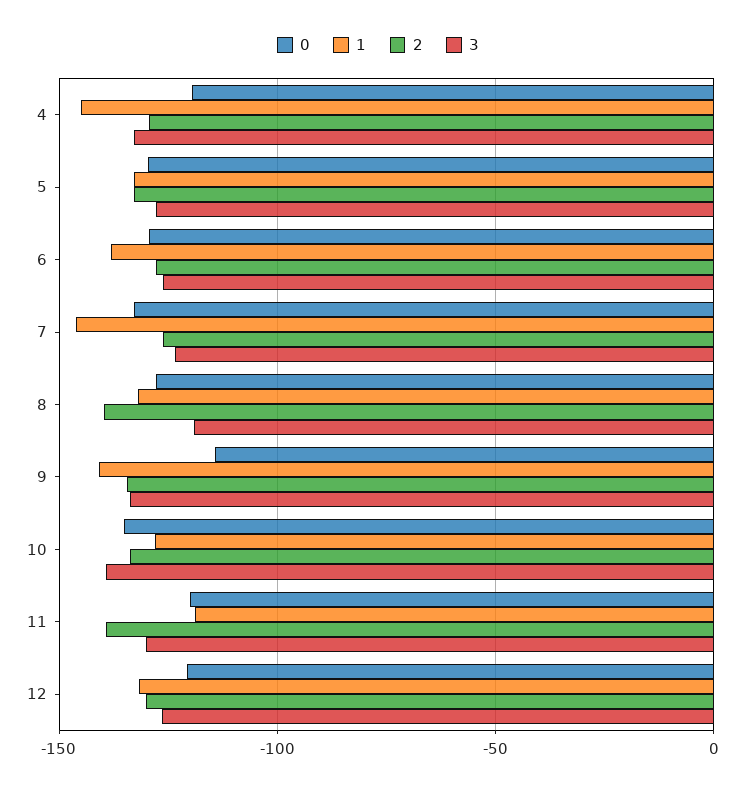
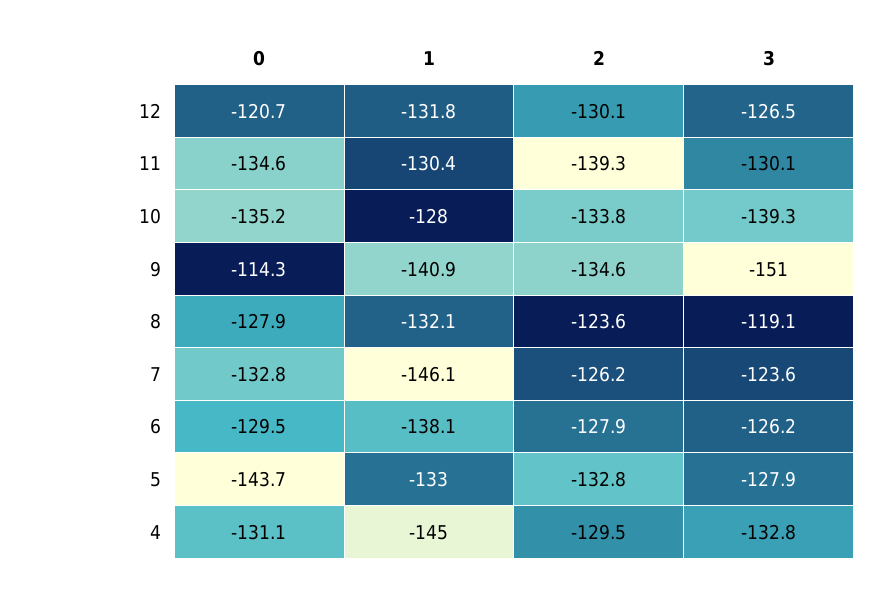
  {
    "0": {
-     "4": -120,
+     "4": -131.1,
-     "5": -130,
+     "5": -143.7,
      "6": -129.5,
      "7": -132.8,
      "8": -127.9,
      "9": -114.3,
      "10": -135.2,
-     "11": -120,
+     "11": -134.6,
      "12": -120.7
    },
    "1": {
      "4": -145,
      "5": -133,
      "6": -138.1,
      "7": -146.1,
      "8": -132.1,
      "9": -140.9,
      "10": -128,
-     "11": -120,
+     "11": -130.4,
      "12": -131.8
    },
    "2": {
      "4": -129.5,
      "5": -132.8,
      "6": -127.9,
      "7": -126.2,
-     "8": -140,
+     "8": -123.6,
      "9": -134.6,
      "10": -133.8,
      "11": -139.3,
      "12": -130.1
    },
    "3": {
      "4": -132.8,
      "5": -127.9,
      "6": -126.2,
      "7": -123.6,
      "8": -119.1,
-     "9": -135,
+     "9": -151,
      "10": -139.3,
      "11": -130.1,
      "12": -126.5
    }
  }

